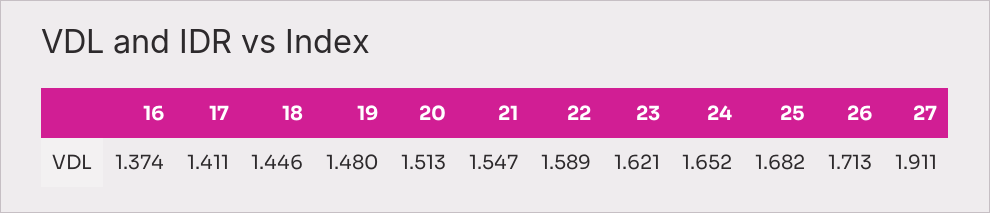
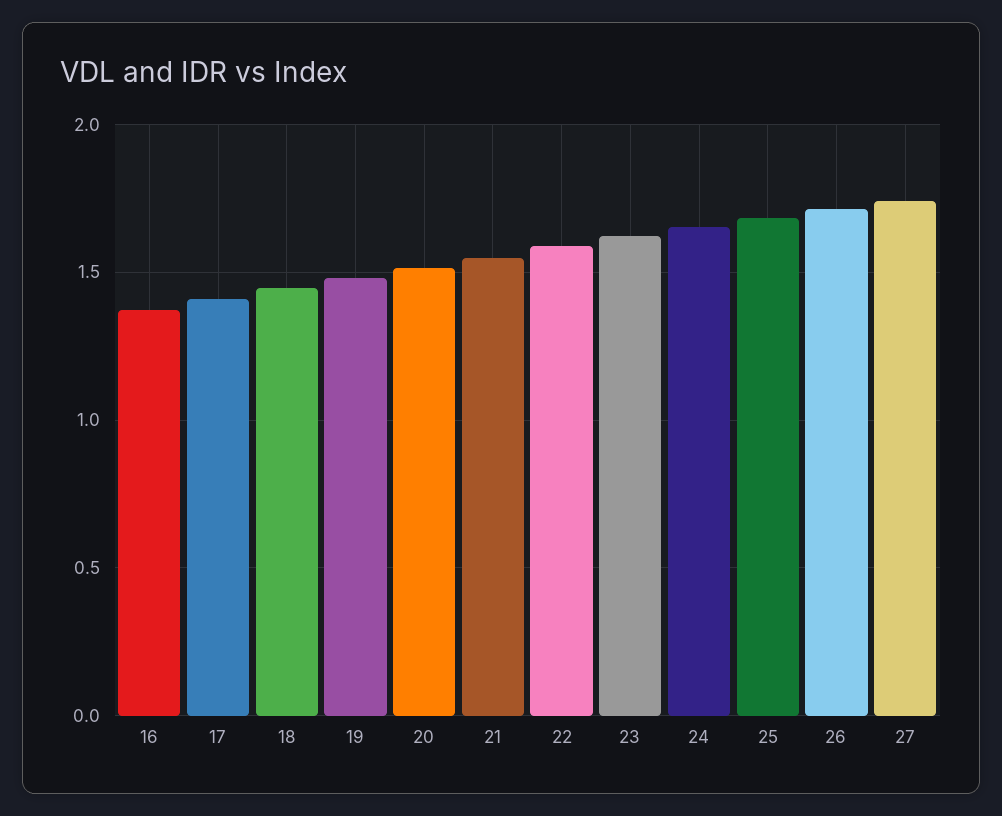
  {
    "16": 1.374,
    "17": 1.411,
    "18": 1.446,
    "19": 1.48,
    "20": 1.513,
    "21": 1.547,
    "22": 1.589,
    "23": 1.621,
    "24": 1.652,
    "25": 1.682,
    "26": 1.713,
-   "27": 1.911
+   "27": 1.75
  }

